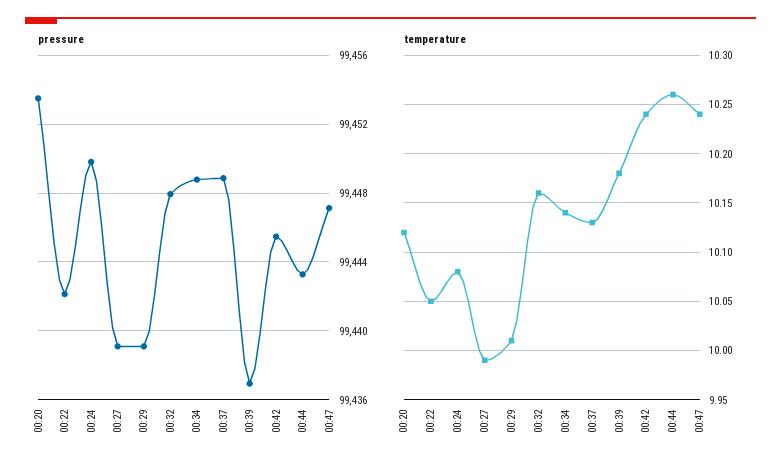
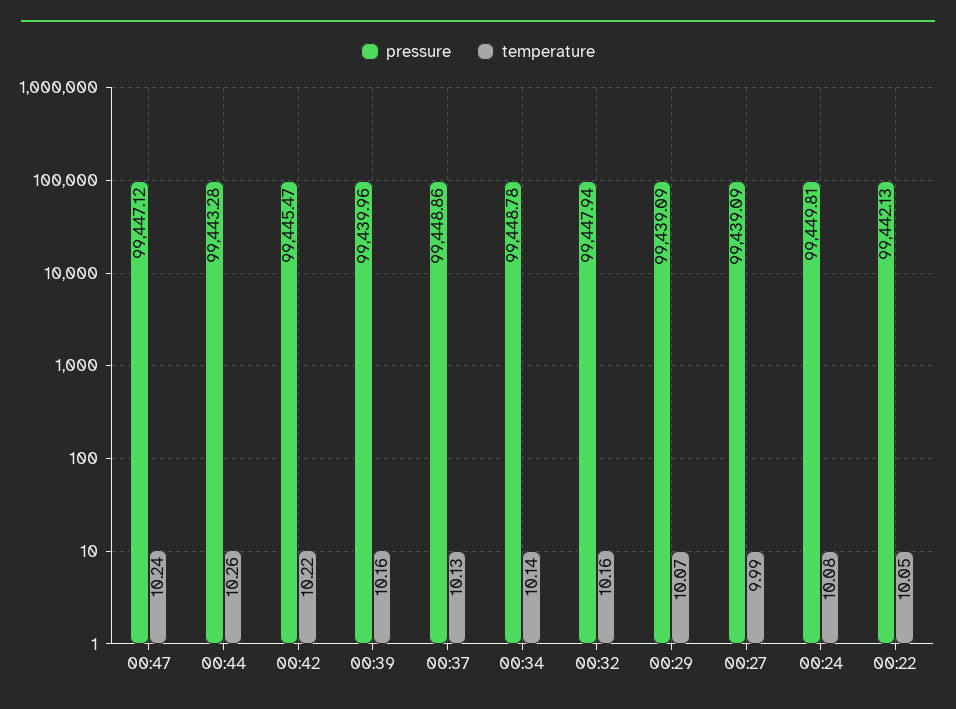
  {
    "pressure": {
-     "00:20": 99453.5,
      "00:22": 99442.13,
      "00:24": 99449.81,
      "00:27": 99439.09,
      "00:29": 99439.09,
      "00:32": 99447.94,
      "00:34": 99448.78,
      "00:37": 99448.86,
-     "00:39": 99437,
+     "00:39": 99439.96,
      "00:42": 99445.47,
      "00:44": 99443.28,
      "00:47": 99447.12
    },
    "temperature": {
-     "00:20": 10.12,
      "00:22": 10.05,
      "00:24": 10.08,
      "00:27": 9.99,
-     "00:29": 10.01,
+     "00:29": 10.07,
      "00:32": 10.16,
      "00:34": 10.14,
      "00:37": 10.13,
-     "00:39": 10.18,
+     "00:39": 10.16,
-     "00:42": 10.24,
+     "00:42": 10.22,
      "00:44": 10.26,
      "00:47": 10.24
    }
  }

